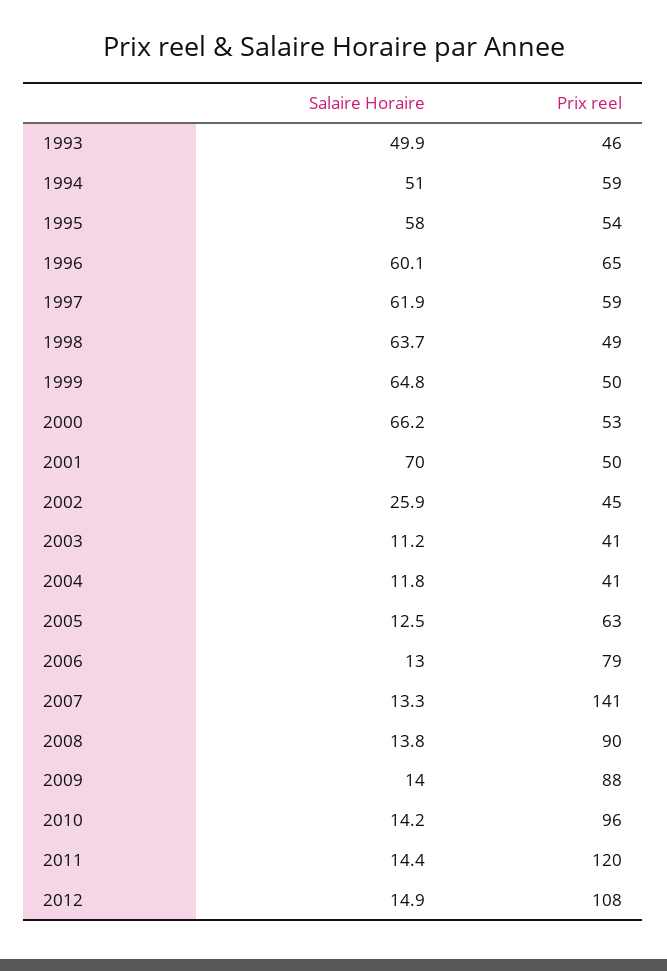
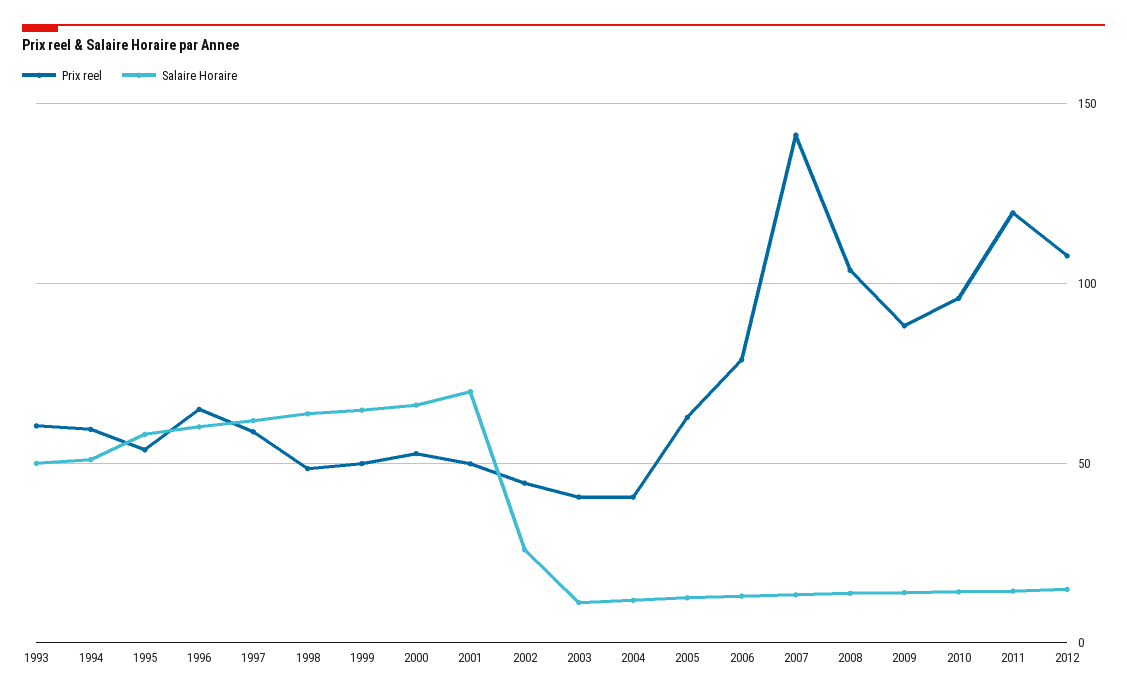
  {
    "Salaire Horaire": {
      "1993": 49.9,
      "1994": 51,
      "1995": 58,
      "1996": 60.1,
      "1997": 61.9,
      "1998": 63.7,
      "1999": 64.8,
      "2000": 66.2,
      "2001": 70,
      "2002": 25.9,
      "2003": 11.2,
      "2004": 11.8,
      "2005": 12.5,
      "2006": 13,
      "2007": 13.3,
      "2008": 13.8,
      "2009": 14,
      "2010": 14.2,
      "2011": 14.4,
      "2012": 14.9
    },
    "Prix reel": {
-     "1993": 46,
+     "1993": 60,
      "1994": 59,
      "1995": 54,
      "1996": 65,
      "1997": 59,
      "1998": 49,
      "1999": 50,
      "2000": 53,
      "2001": 50,
      "2002": 45,
      "2003": 41,
      "2004": 41,
      "2005": 63,
      "2006": 79,
      "2007": 141,
-     "2008": 90,
+     "2008": 105,
      "2009": 88,
      "2010": 96,
      "2011": 120,
      "2012": 108
    }
  }

